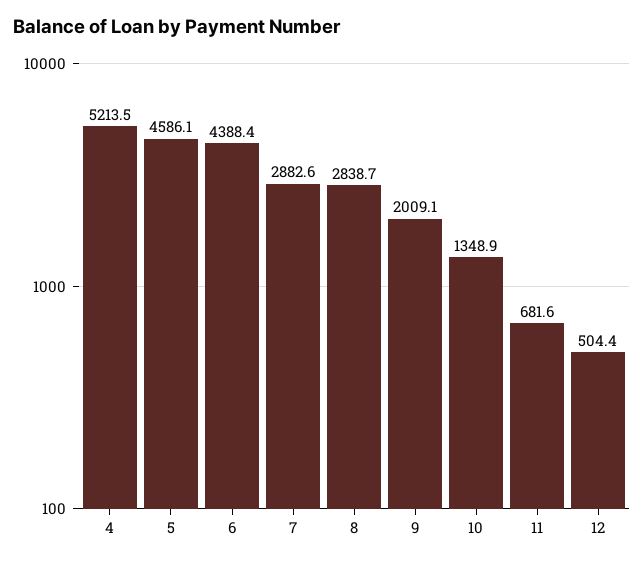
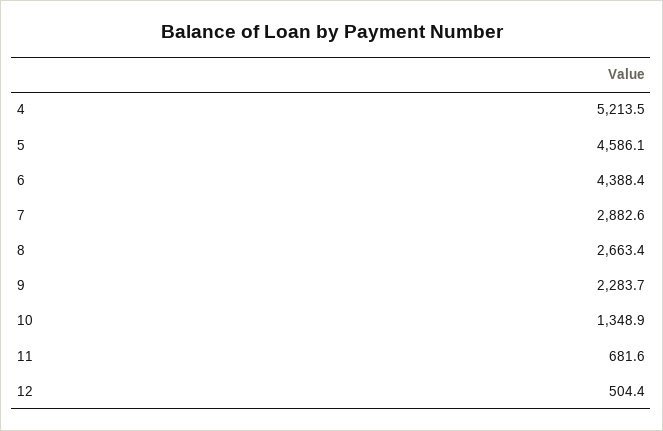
  {
    "4": 5213.5,
    "5": 4586.1,
    "6": 4388.4,
    "7": 2882.6,
-   "8": 2838.7,
+   "8": 2663.4,
-   "9": 2009.1,
+   "9": 2283.7,
    "10": 1348.9,
    "11": 681.6,
    "12": 504.4
  }

